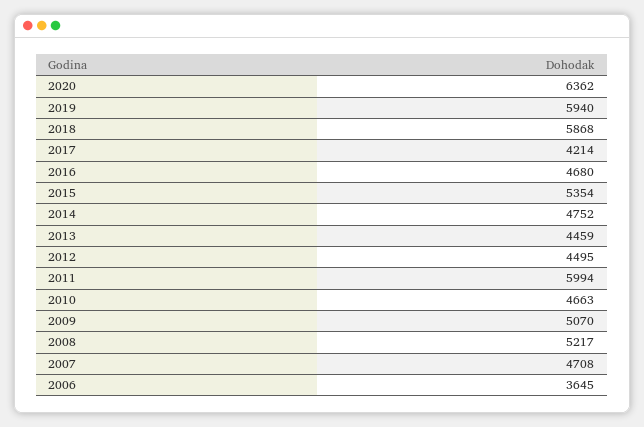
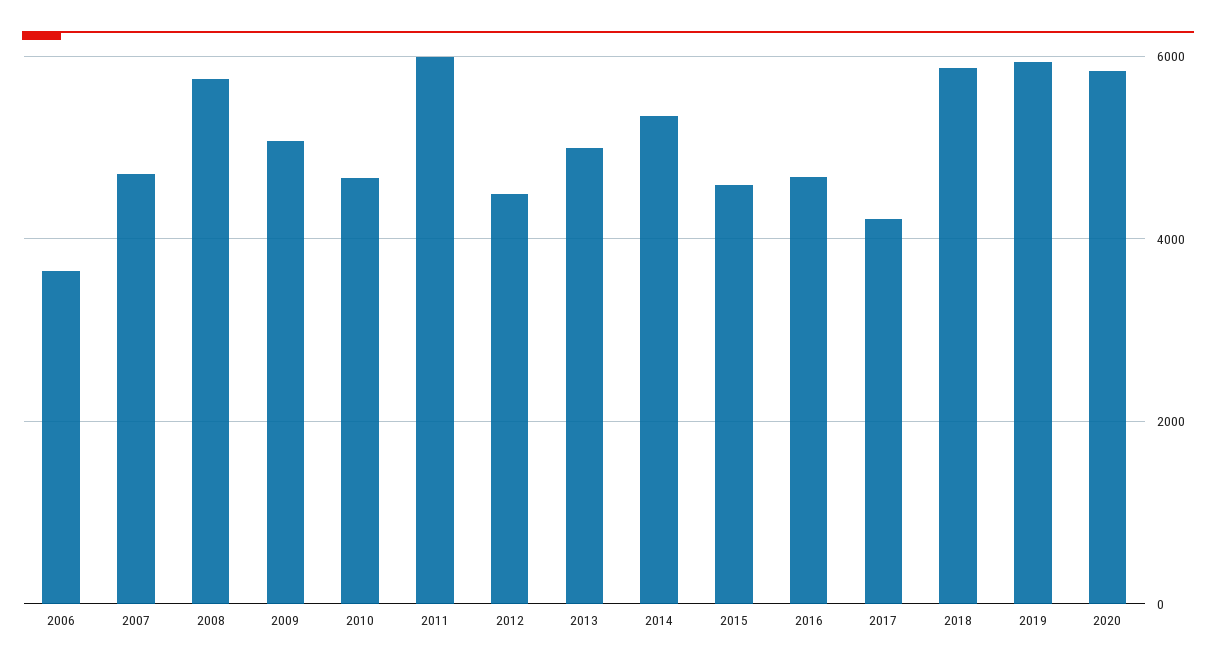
  {
-   "2020": 6362,
+   "2020": 5800,
    "2019": 5940,
    "2018": 5868,
    "2017": 4214,
    "2016": 4680,
-   "2015": 5354,
+   "2015": 4600,
-   "2014": 4752,
+   "2014": 5400,
-   "2013": 4459,
+   "2013": 5000,
    "2012": 4495,
    "2011": 5994,
    "2010": 4663,
    "2009": 5070,
-   "2008": 5217,
+   "2008": 5800,
    "2007": 4708,
    "2006": 3645
  }

